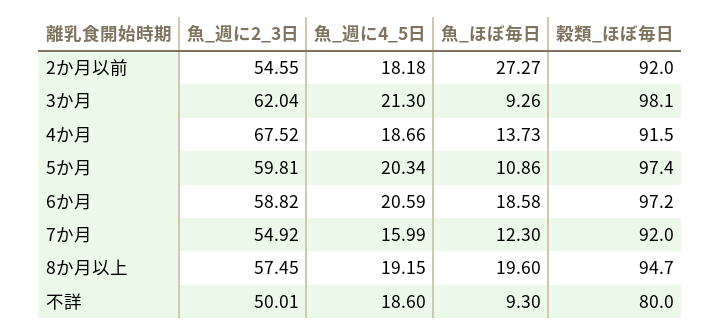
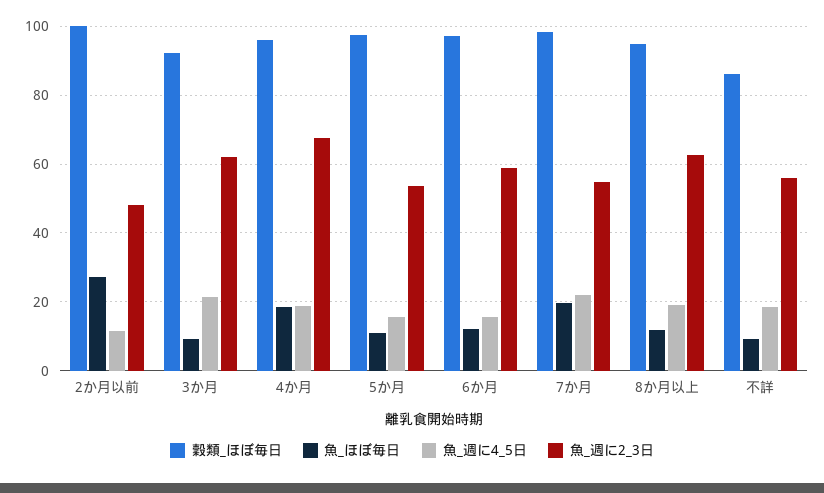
  {
    "魚_週に2_3日": {
-     "2か月以前": 54.55,
+     "2か月以前": 48,
      "3か月": 62.04,
      "4か月": 67.52,
-     "5か月": 59.81,
+     "5か月": 54,
      "6か月": 58.82,
      "7か月": 54.92,
-     "8か月以上": 57.45,
+     "8か月以上": 62,
-     "不詳": 50.01
+     "不詳": 56
    },
    "魚_週に4_5日": {
-     "2か月以前": 18.18,
+     "2か月以前": 12,
      "3か月": 21.3,
      "4か月": 18.66,
-     "5か月": 20.34,
+     "5か月": 16,
-     "6か月": 20.59,
+     "6か月": 16,
-     "7か月": 15.99,
+     "7か月": 22,
      "8か月以上": 19.15,
      "不詳": 18.6
    },
    "魚_ほぼ毎日": {
      "2か月以前": 27.27,
      "3か月": 9.26,
-     "4か月": 13.73,
+     "4か月": 18,
      "5か月": 10.86,
-     "6か月": 18.58,
+     "6か月": 12,
-     "7か月": 12.3,
+     "7か月": 20,
-     "8か月以上": 19.6,
+     "8か月以上": 12,
      "不詳": 9.3
    },
    "穀類_ほぼ毎日": {
-     "2か月以前": 92,
+     "2か月以前": 100,
-     "3か月": 98.1,
+     "3か月": 92,
-     "4か月": 91.5,
+     "4か月": 96,
      "5か月": 97.4,
      "6か月": 97.2,
-     "7か月": 92,
+     "7か月": 98,
      "8か月以上": 94.7,
-     "不詳": 80
+     "不詳": 86
    }
  }

